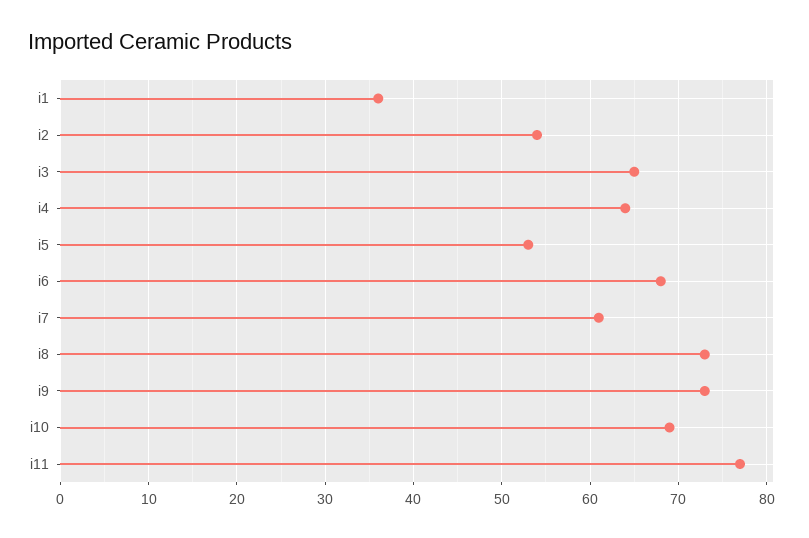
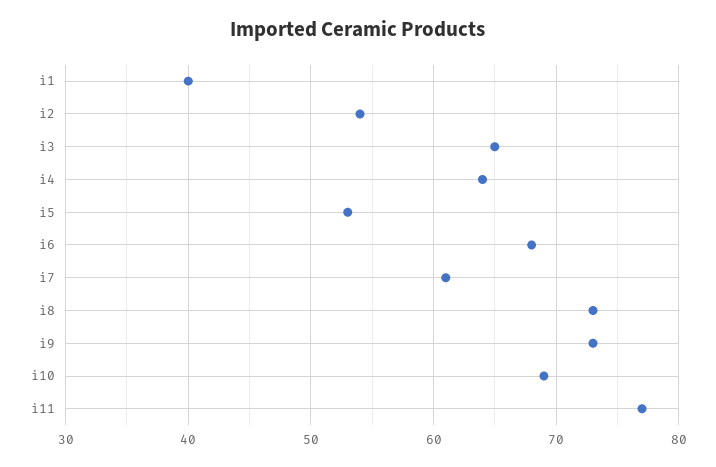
  {
-   "i1": 36,
+   "i1": 40,
    "i2": 54,
    "i3": 65,
    "i4": 64,
    "i5": 53,
    "i6": 68,
    "i7": 61,
    "i8": 73,
    "i9": 73,
    "i10": 69,
    "i11": 77
  }

